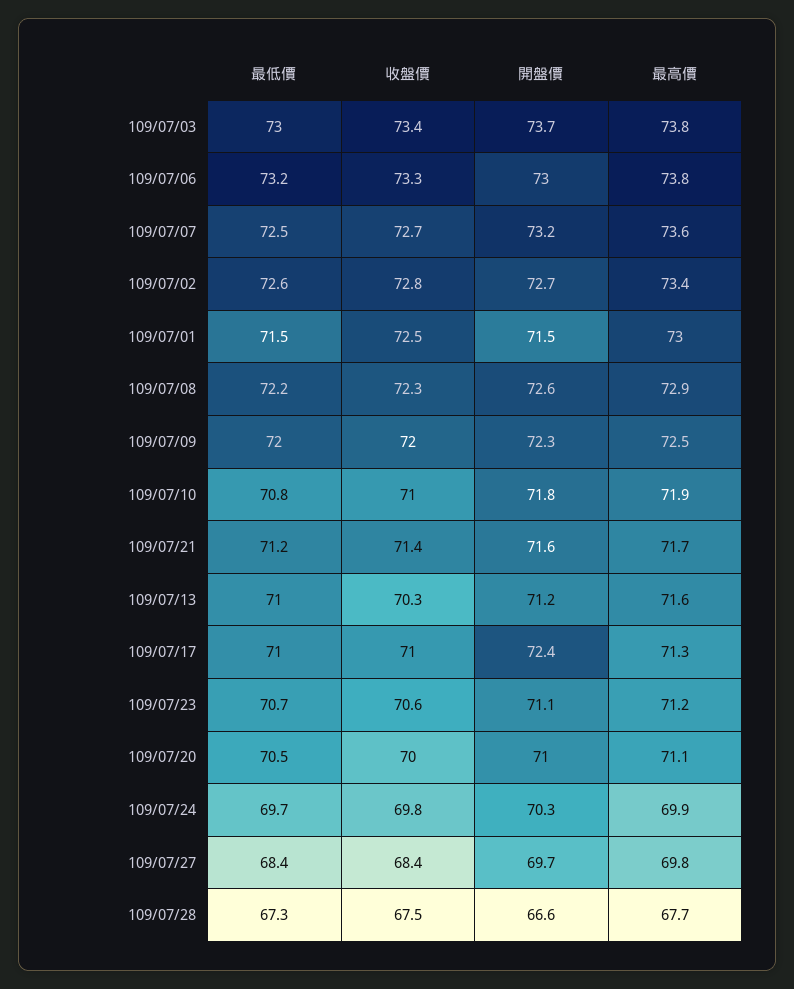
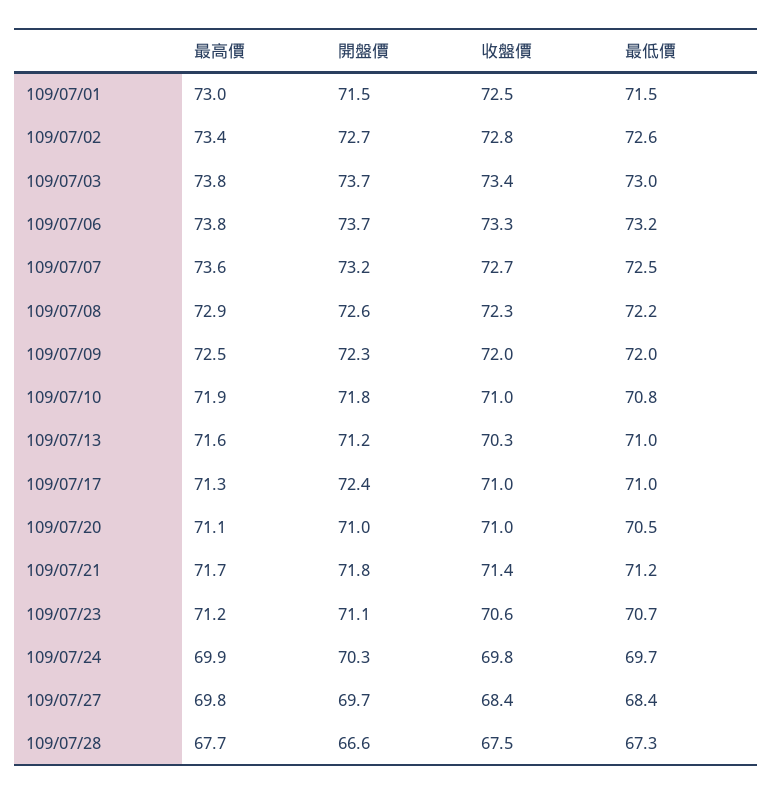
  {
    "最低價": {
      "109/07/03": 73,
      "109/07/06": 73.2,
      "109/07/07": 72.5,
      "109/07/02": 72.6,
      "109/07/01": 71.5,
      "109/07/08": 72.2,
      "109/07/09": 72,
      "109/07/10": 70.8,
      "109/07/21": 71.2,
      "109/07/13": 71,
      "109/07/17": 71,
      "109/07/23": 70.7,
      "109/07/20": 70.5,
      "109/07/24": 69.7,
      "109/07/27": 68.4,
      "109/07/28": 67.3
    },
    "收盤價": {
      "109/07/03": 73.4,
      "109/07/06": 73.3,
      "109/07/07": 72.7,
      "109/07/02": 72.8,
      "109/07/01": 72.5,
      "109/07/08": 72.3,
      "109/07/09": 72,
      "109/07/10": 71,
      "109/07/21": 71.4,
      "109/07/13": 70.3,
      "109/07/17": 71,
      "109/07/23": 70.6,
-     "109/07/20": 70,
+     "109/07/20": 71,
      "109/07/24": 69.8,
      "109/07/27": 68.4,
      "109/07/28": 67.5
    },
    "開盤價": {
      "109/07/03": 73.7,
-     "109/07/06": 73,
+     "109/07/06": 73.7,
      "109/07/07": 73.2,
      "109/07/02": 72.7,
      "109/07/01": 71.5,
      "109/07/08": 72.6,
      "109/07/09": 72.3,
      "109/07/10": 71.8,
-     "109/07/21": 71.6,
+     "109/07/21": 71.8,
      "109/07/13": 71.2,
      "109/07/17": 72.4,
      "109/07/23": 71.1,
      "109/07/20": 71,
      "109/07/24": 70.3,
      "109/07/27": 69.7,
      "109/07/28": 66.6
    },
    "最高價": {
      "109/07/03": 73.8,
      "109/07/06": 73.8,
      "109/07/07": 73.6,
      "109/07/02": 73.4,
      "109/07/01": 73,
      "109/07/08": 72.9,
      "109/07/09": 72.5,
      "109/07/10": 71.9,
      "109/07/21": 71.7,
      "109/07/13": 71.6,
      "109/07/17": 71.3,
      "109/07/23": 71.2,
      "109/07/20": 71.1,
      "109/07/24": 69.9,
      "109/07/27": 69.8,
      "109/07/28": 67.7
    }
  }

